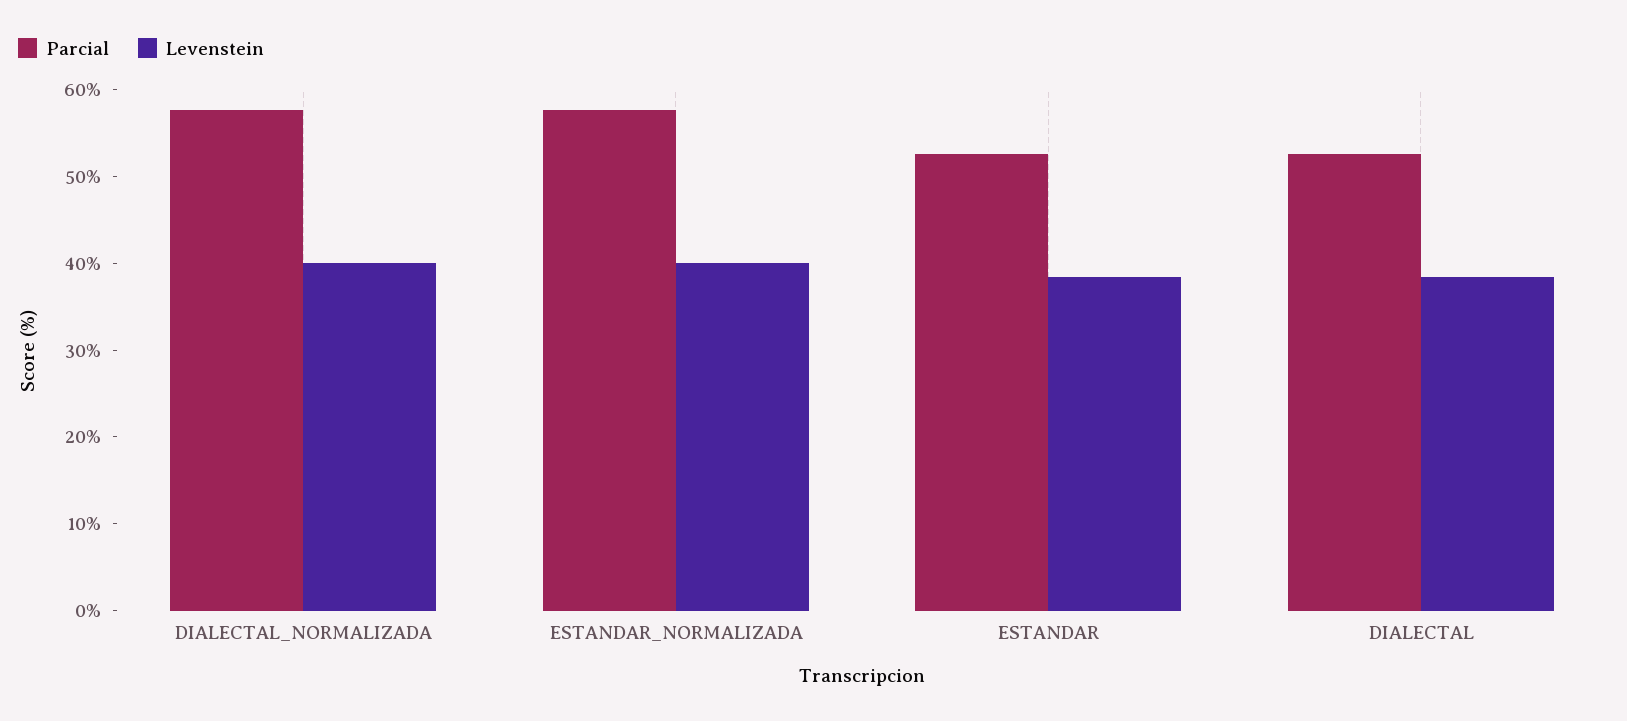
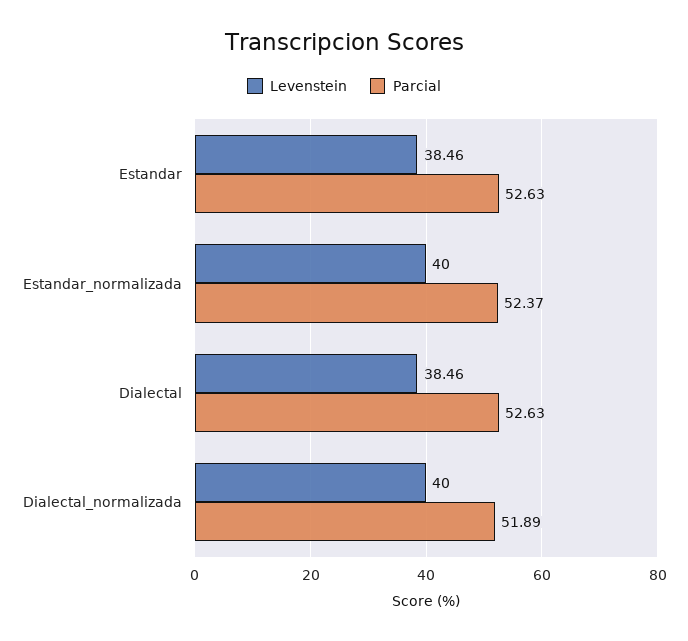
  {
    "Parcial": {
-     "DIALECTAL_NORMALIZADA": 58,
+     "DIALECTAL_NORMALIZADA": 51.89,
-     "ESTANDAR_NORMALIZADA": 58,
+     "ESTANDAR_NORMALIZADA": 52.37,
      "ESTANDAR": 52.63,
      "DIALECTAL": 52.63
    },
    "Levenstein": {
      "DIALECTAL_NORMALIZADA": 40,
      "ESTANDAR_NORMALIZADA": 40,
      "ESTANDAR": 38.46,
      "DIALECTAL": 38.46
    }
  }

